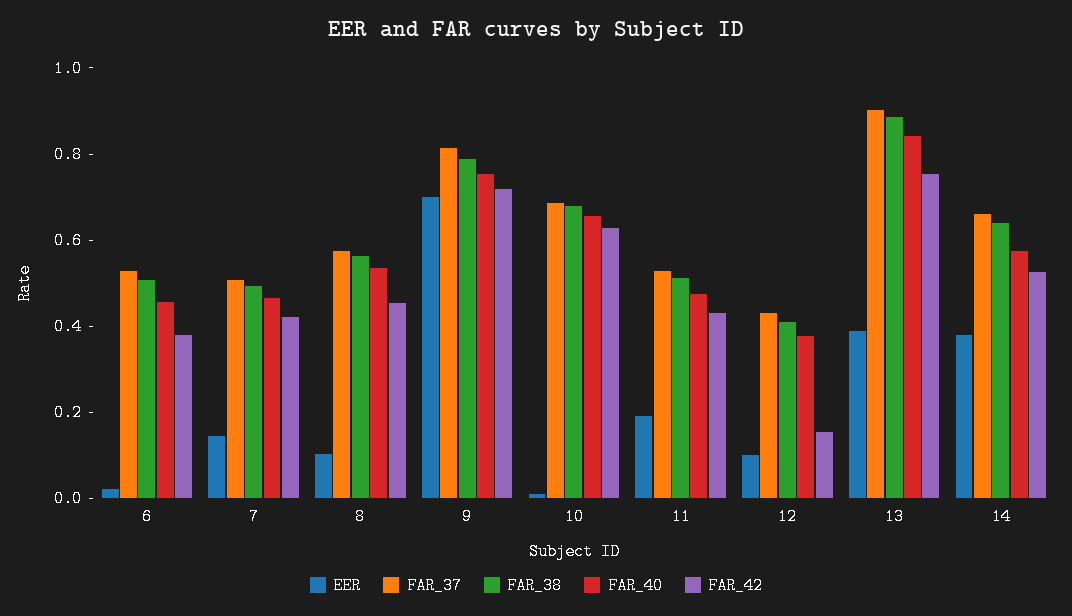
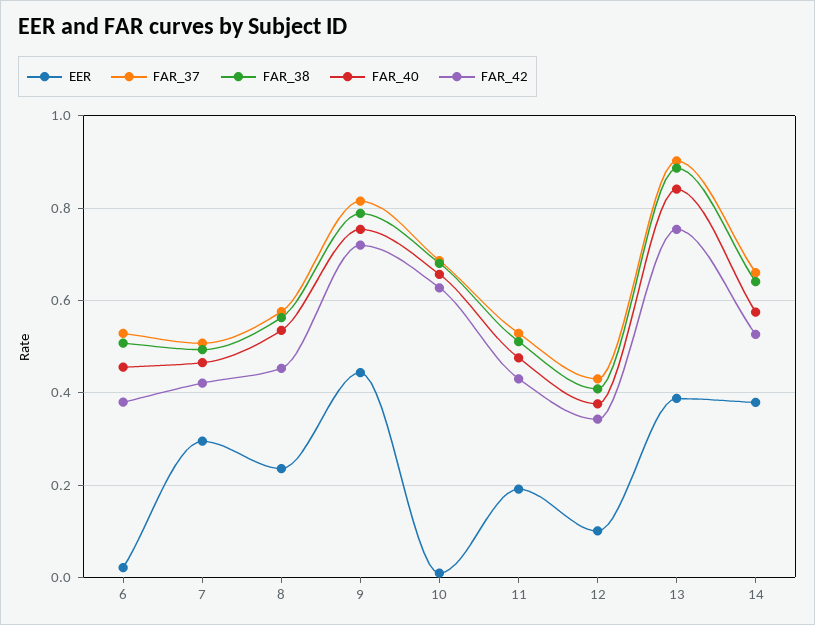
  {
    "EER": {
      "6": 0.02,
-     "7": 0.15,
+     "7": 0.3,
-     "8": 0.1,
+     "8": 0.24,
-     "9": 0.7,
+     "9": 0.44,
      "10": 0,
      "11": 0.2,
      "12": 0.1,
      "13": 0.38,
      "14": 0.38
    },
    "FAR_37": {
      "6": 0.52,
      "7": 0.5,
      "8": 0.58,
      "9": 0.82,
      "10": 0.68,
      "11": 0.52,
      "12": 0.44,
      "13": 0.9,
      "14": 0.66
    },
    "FAR_38": {
      "6": 0.5,
      "7": 0.5,
      "8": 0.56,
      "9": 0.78,
      "10": 0.68,
      "11": 0.52,
      "12": 0.4,
      "13": 0.88,
      "14": 0.64
    },
    "FAR_40": {
      "6": 0.46,
      "7": 0.46,
      "8": 0.54,
      "9": 0.76,
      "10": 0.66,
      "11": 0.48,
      "12": 0.38,
      "13": 0.84,
      "14": 0.58
    },
    "FAR_42": {
      "6": 0.38,
      "7": 0.42,
      "8": 0.46,
      "9": 0.72,
      "10": 0.62,
      "11": 0.44,
-     "12": 0.15,
+     "12": 0.34,
      "13": 0.76,
      "14": 0.52
    }
  }

